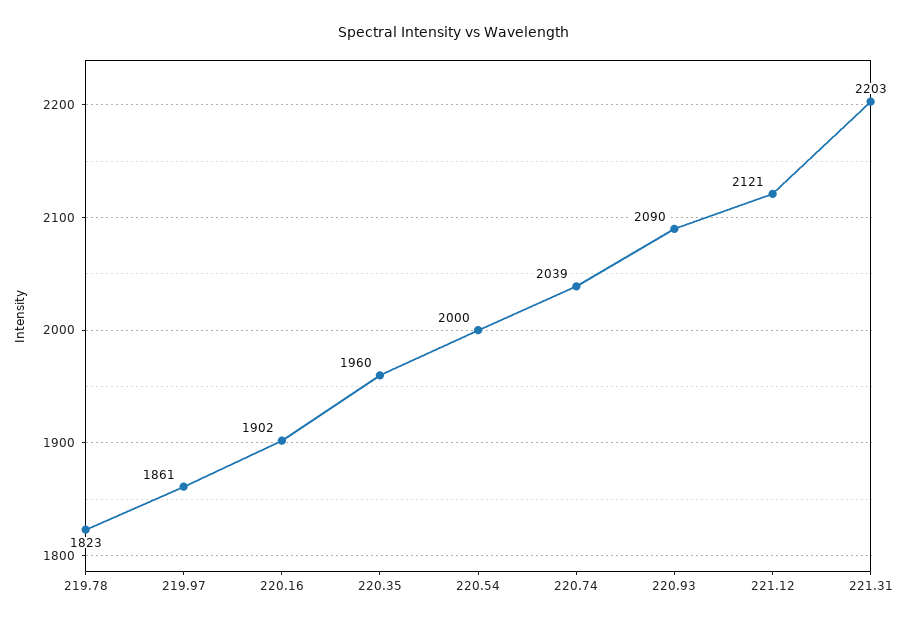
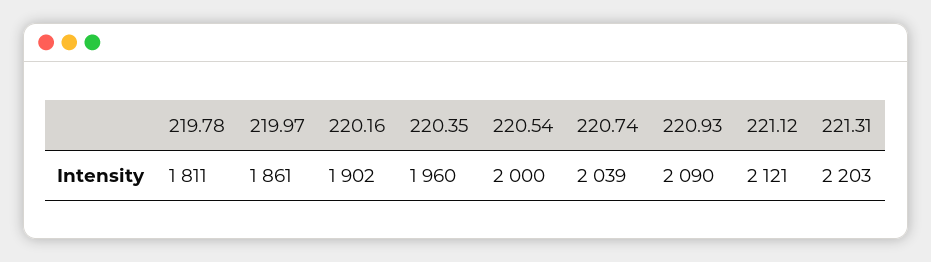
  {
-   "219.78": 1823,
+   "219.78": 1811,
    "219.97": 1861,
    "220.16": 1902,
    "220.35": 1960,
    "220.54": 2000,
    "220.74": 2039,
    "220.93": 2090,
    "221.12": 2121,
    "221.31": 2203
  }

